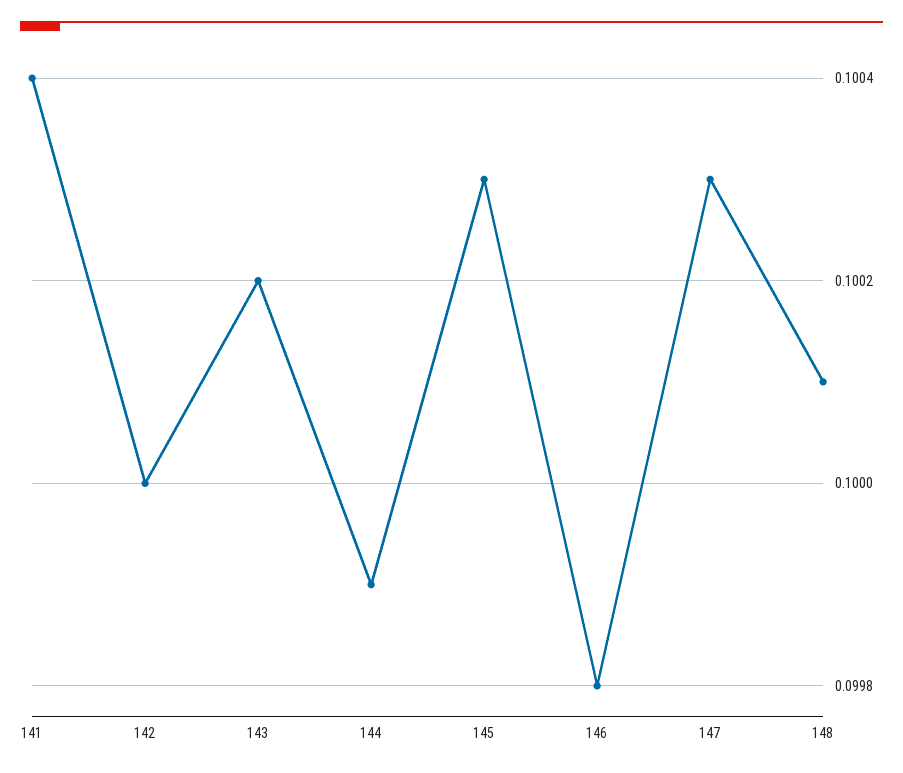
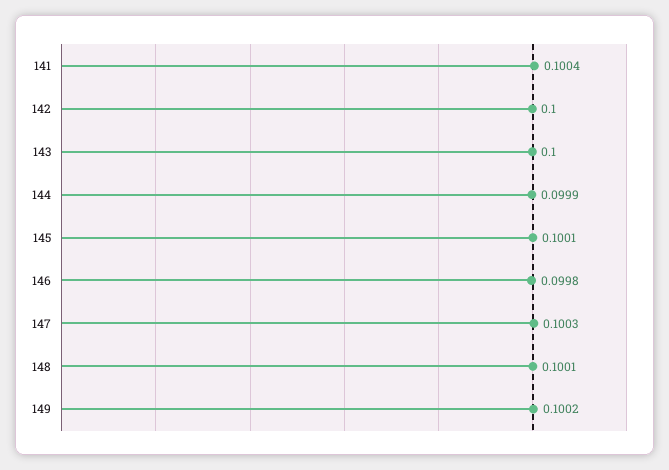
  {
    "141": 0.1004,
    "142": 0.1,
-   "143": 0.1002,
+   "143": 0.1,
    "144": 0.0999,
-   "145": 0.1003,
+   "145": 0.1001,
    "146": 0.0998,
    "147": 0.1003,
-   "148": 0.1001
+   "148": 0.1001,
+   "149": 0.1002
  }

